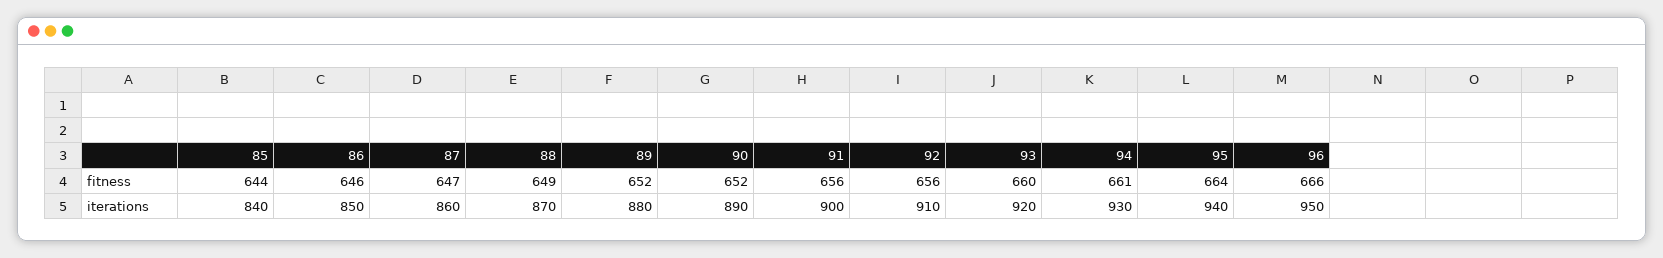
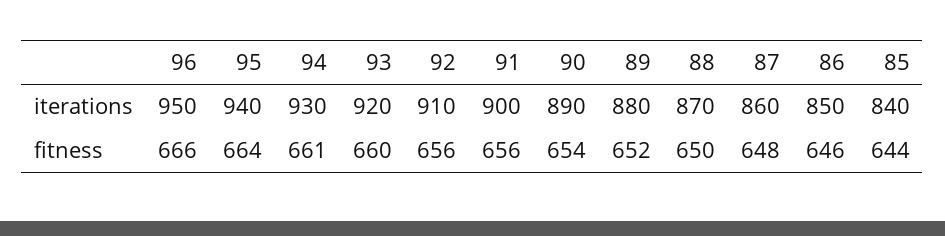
  {
    "85": {
      "fitness": 644,
      "iterations": 840
    },
    "86": {
      "fitness": 646,
      "iterations": 850
    },
    "87": {
-     "fitness": 647,
+     "fitness": 648,
      "iterations": 860
    },
    "88": {
-     "fitness": 649,
+     "fitness": 650,
      "iterations": 870
    },
    "89": {
      "fitness": 652,
      "iterations": 880
    },
    "90": {
-     "fitness": 652,
+     "fitness": 654,
      "iterations": 890
    },
    "91": {
      "fitness": 656,
      "iterations": 900
    },
    "92": {
      "fitness": 656,
      "iterations": 910
    },
    "93": {
      "fitness": 660,
      "iterations": 920
    },
    "94": {
      "fitness": 661,
      "iterations": 930
    },
    "95": {
      "fitness": 664,
      "iterations": 940
    },
    "96": {
      "fitness": 666,
      "iterations": 950
    }
  }

